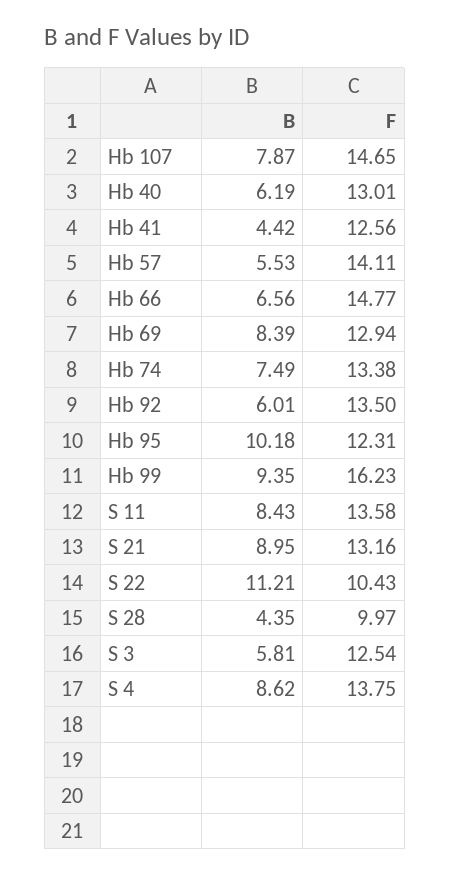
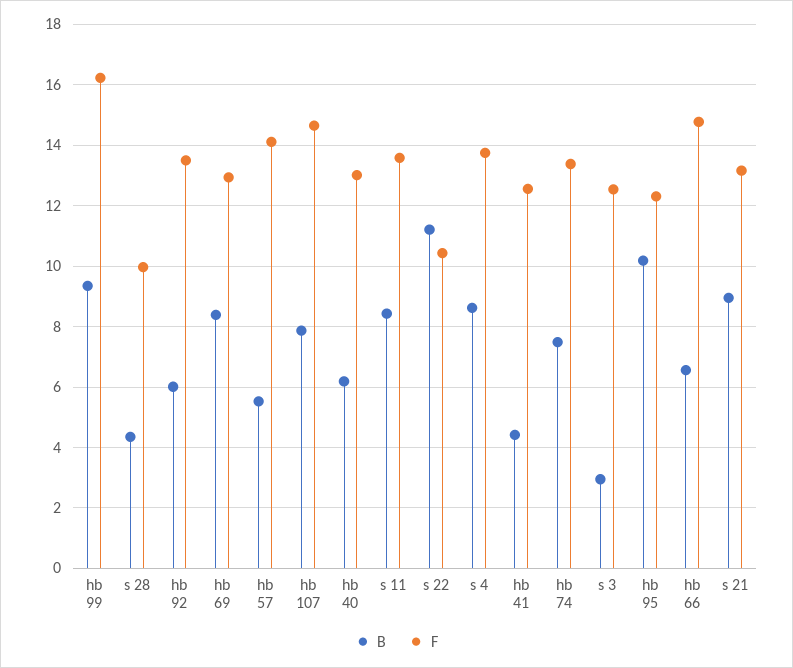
  {
    "B": {
      "Hb 107": 7.87,
      "Hb 40": 6.19,
      "Hb 41": 4.42,
      "Hb 57": 5.53,
      "Hb 66": 6.56,
      "Hb 69": 8.39,
      "Hb 74": 7.49,
      "Hb 92": 6.01,
      "Hb 95": 10.18,
      "Hb 99": 9.35,
      "S 11": 8.43,
      "S 21": 8.95,
      "S 22": 11.21,
      "S 28": 4.35,
-     "S 3": 5.81,
+     "S 3": 3,
      "S 4": 8.62
    },
    "F": {
      "Hb 107": 14.65,
      "Hb 40": 13.01,
      "Hb 41": 12.56,
      "Hb 57": 14.11,
      "Hb 66": 14.77,
      "Hb 69": 12.94,
      "Hb 74": 13.38,
      "Hb 92": 13.5,
      "Hb 95": 12.31,
      "Hb 99": 16.23,
      "S 11": 13.58,
      "S 21": 13.16,
      "S 22": 10.43,
      "S 28": 9.97,
      "S 3": 12.54,
      "S 4": 13.75
    }
  }

